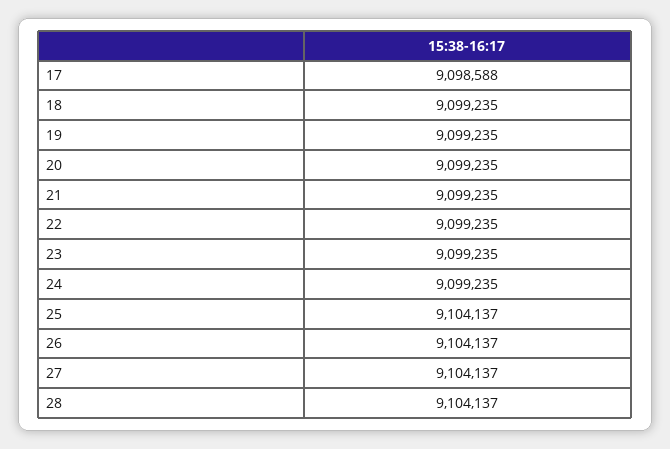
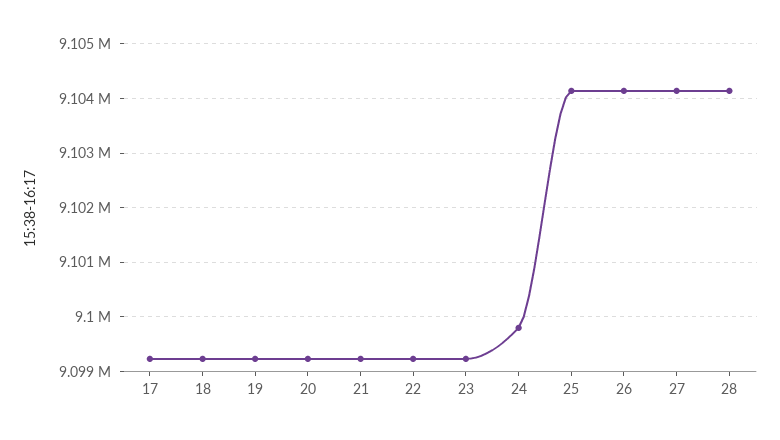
  {
-   "17": 9098588,
+   "17": 9099200,
    "18": 9099235,
    "19": 9099235,
    "20": 9099235,
    "21": 9099235,
    "22": 9099235,
    "23": 9099235,
-   "24": 9099235,
+   "24": 9099800,
    "25": 9104137,
    "26": 9104137,
    "27": 9104137,
    "28": 9104137
  }

